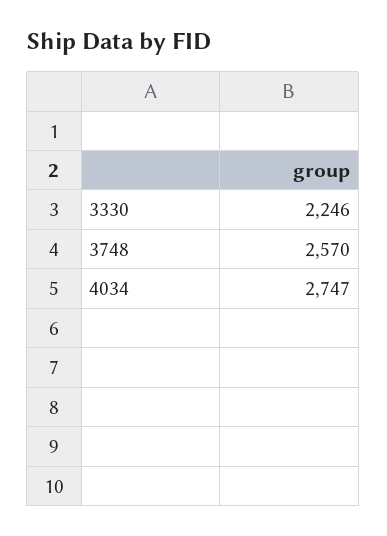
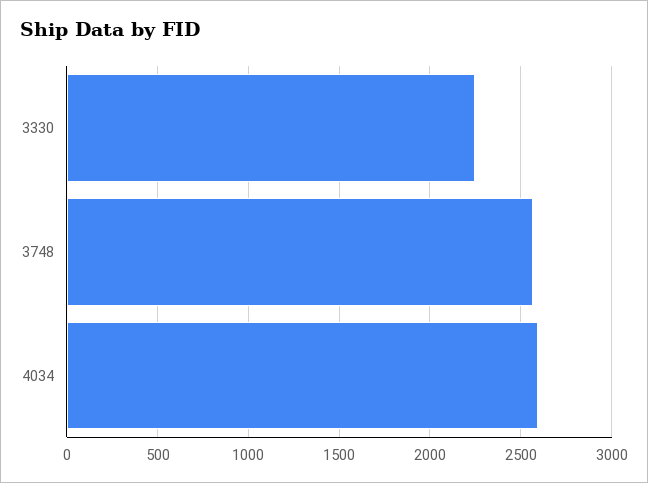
  {
    "3330": 2246,
    "3748": 2570,
-   "4034": 2747
+   "4034": 2600
  }

